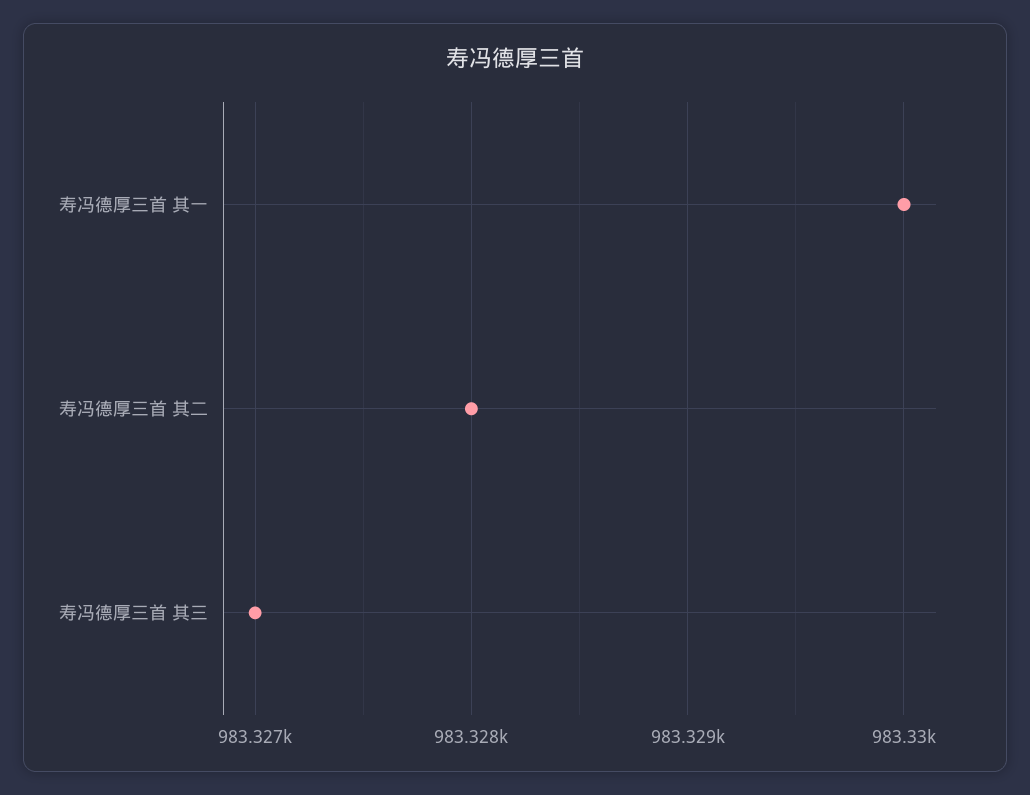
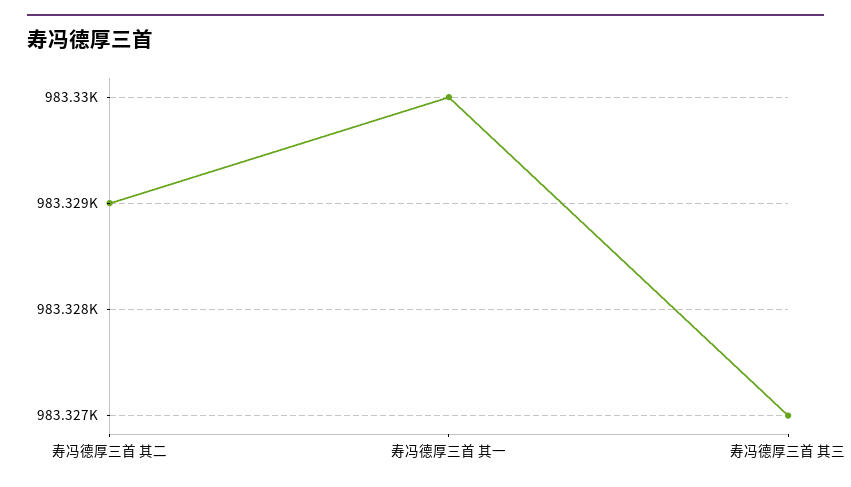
  {
    "寿冯德厚三首 其一": 983330,
-   "寿冯德厚三首 其二": 983328,
+   "寿冯德厚三首 其二": 983329,
    "寿冯德厚三首 其三": 983327
  }

